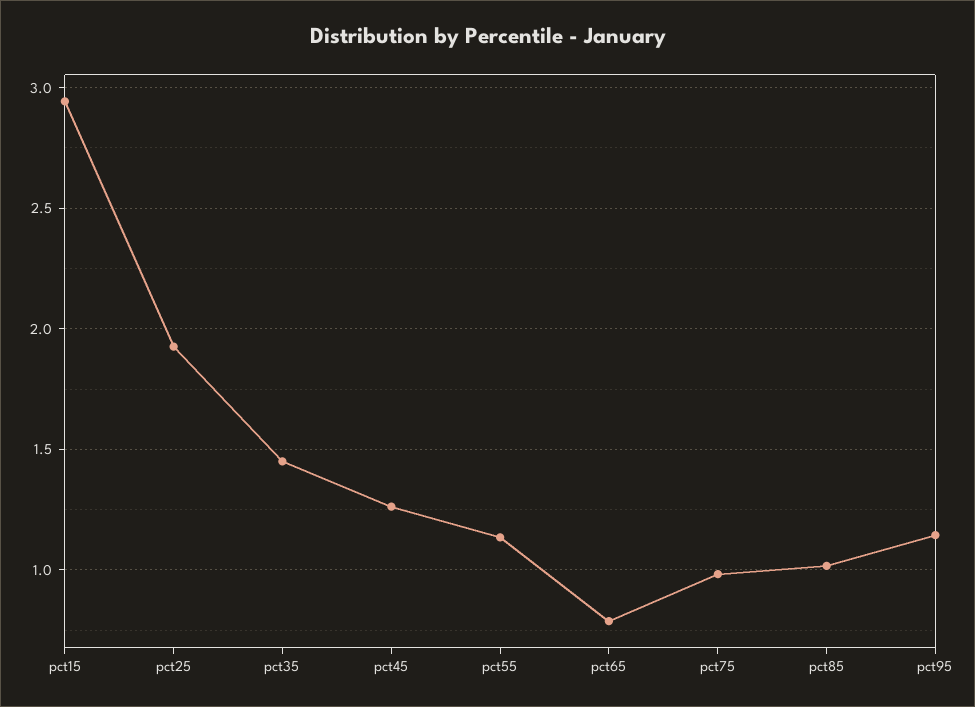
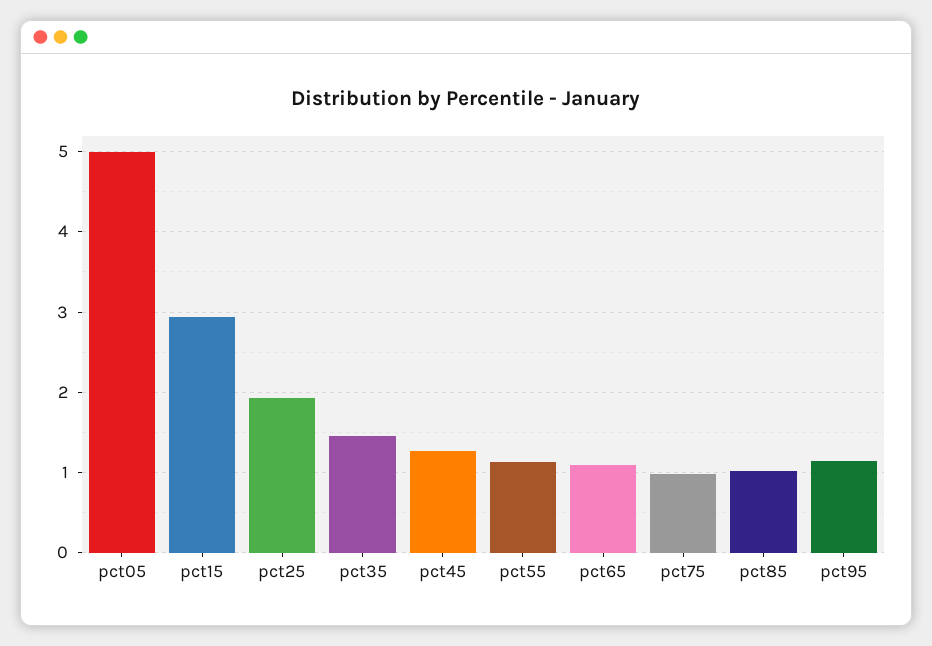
  {
    "pct15": 2.95,
    "pct25": 1.95,
    "pct35": 1.45,
    "pct45": 1.25,
    "pct55": 1.15,
-   "pct65": 0.8,
+   "pct65": 1.1,
    "pct75": 1,
    "pct85": 1,
-   "pct95": 1.15
+   "pct95": 1.15,
+   "pct05": 5
  }

